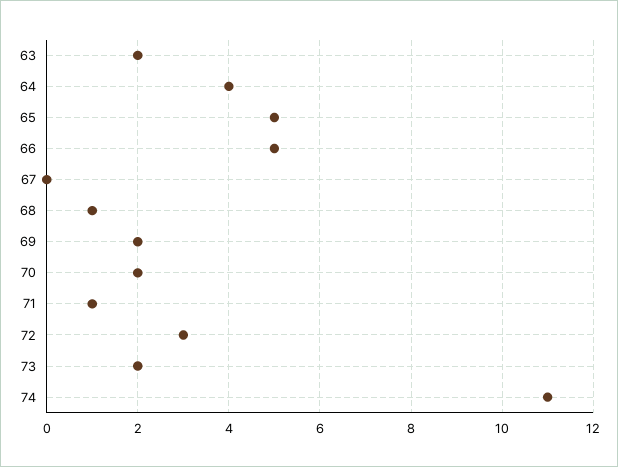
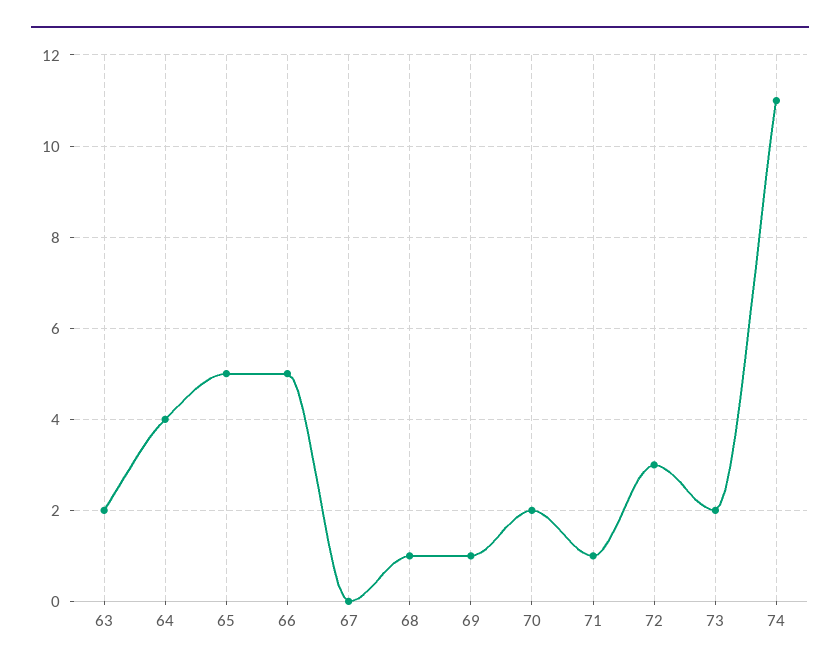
  {
    "63": 2,
    "64": 4,
    "65": 5,
    "66": 5,
    "67": 0,
    "68": 1,
-   "69": 2,
+   "69": 1,
    "70": 2,
    "71": 1,
    "72": 3,
    "73": 2,
    "74": 11
  }

